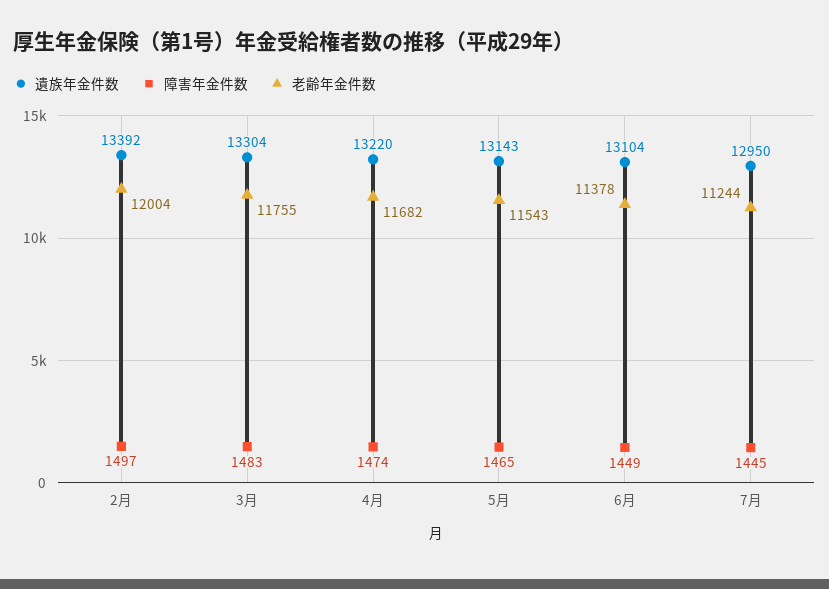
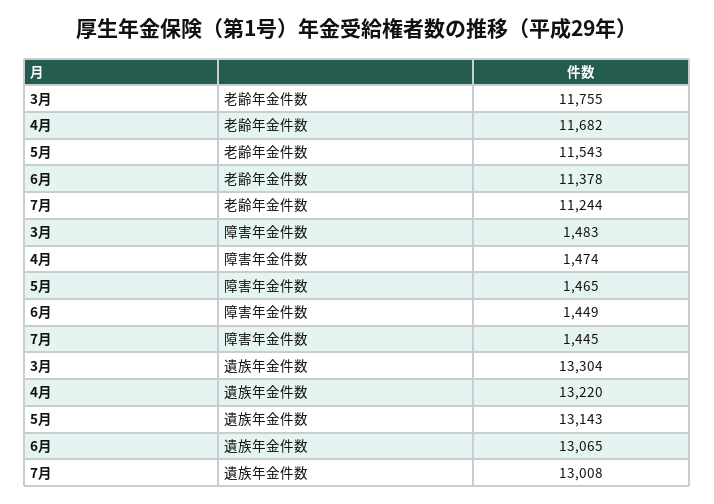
  {
    "遺族年金件数": {
-     "2月": 13392,
      "3月": 13304,
      "4月": 13220,
      "5月": 13143,
-     "6月": 13104,
+     "6月": 13065,
-     "7月": 12950
+     "7月": 13008
    },
    "障害年金件数": {
-     "2月": 1497,
      "3月": 1483,
      "4月": 1474,
      "5月": 1465,
      "6月": 1449,
      "7月": 1445
    },
    "老齢年金件数": {
-     "2月": 12004,
      "3月": 11755,
      "4月": 11682,
      "5月": 11543,
      "6月": 11378,
      "7月": 11244
    }
  }

